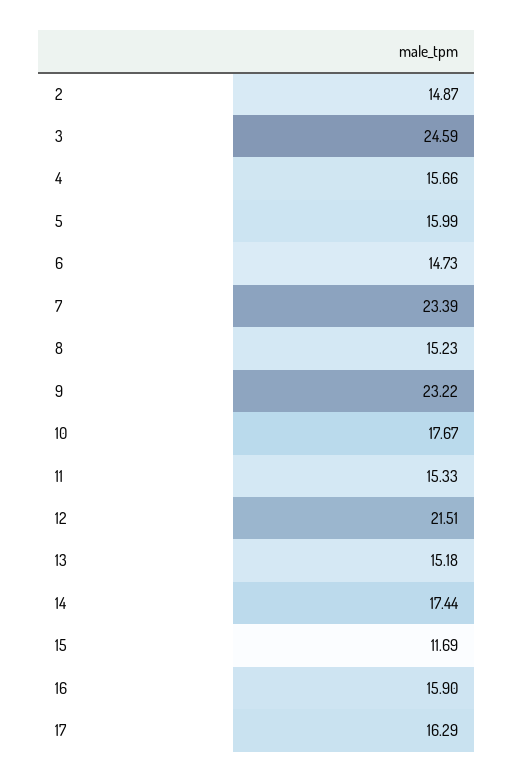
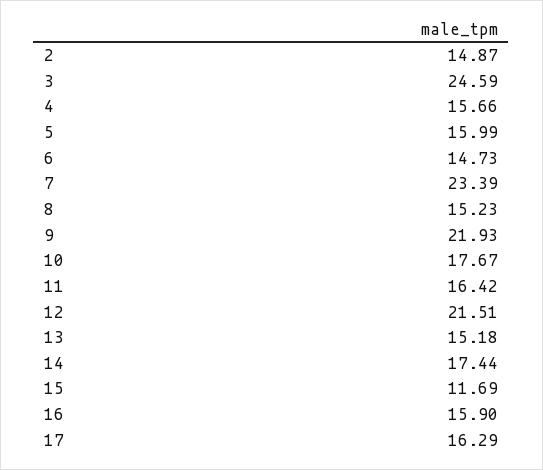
  {
    "2": 14.87,
    "3": 24.59,
    "4": 15.66,
    "5": 15.99,
    "6": 14.73,
    "7": 23.39,
    "8": 15.23,
-   "9": 23.22,
+   "9": 21.93,
    "10": 17.67,
-   "11": 15.33,
+   "11": 16.42,
    "12": 21.51,
    "13": 15.18,
    "14": 17.44,
    "15": 11.69,
    "16": 15.9,
    "17": 16.29
  }

